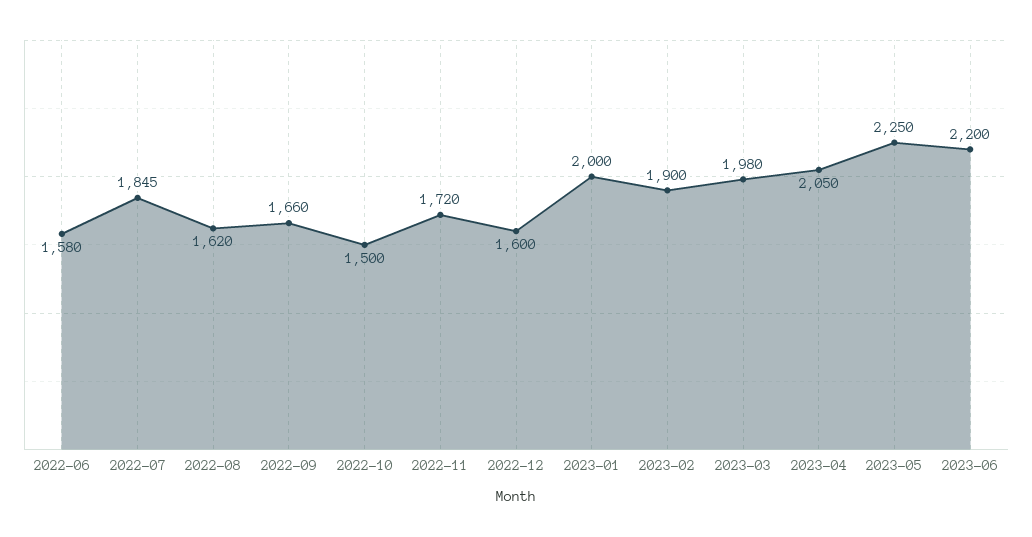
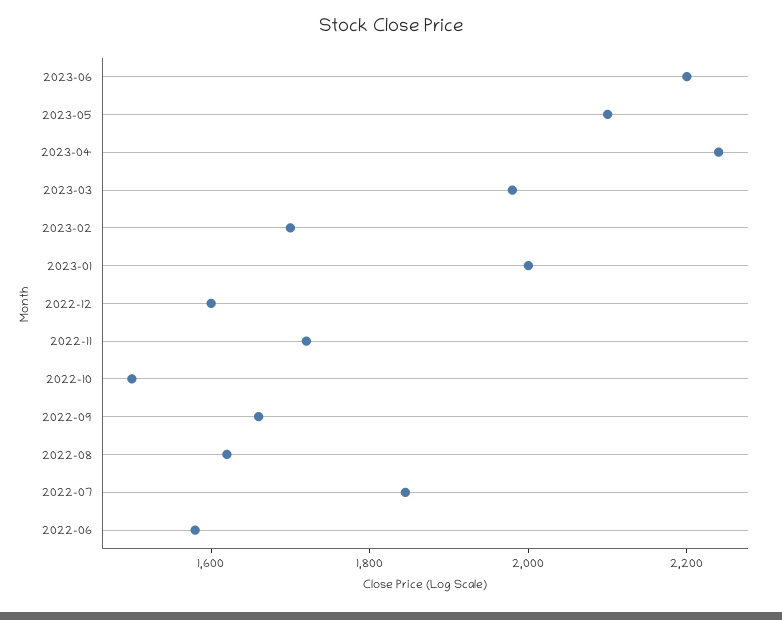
  {
    "2022-06": 1580,
    "2022-07": 1845,
    "2022-08": 1620,
    "2022-09": 1660,
    "2022-10": 1500,
    "2022-11": 1720,
    "2022-12": 1600,
    "2023-01": 2000,
-   "2023-02": 1900,
+   "2023-02": 1700,
    "2023-03": 1980,
-   "2023-04": 2050,
+   "2023-04": 2250,
-   "2023-05": 2250,
+   "2023-05": 2100,
    "2023-06": 2200
  }

